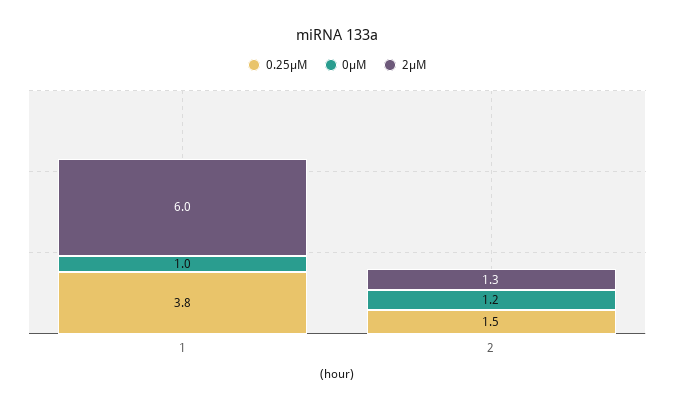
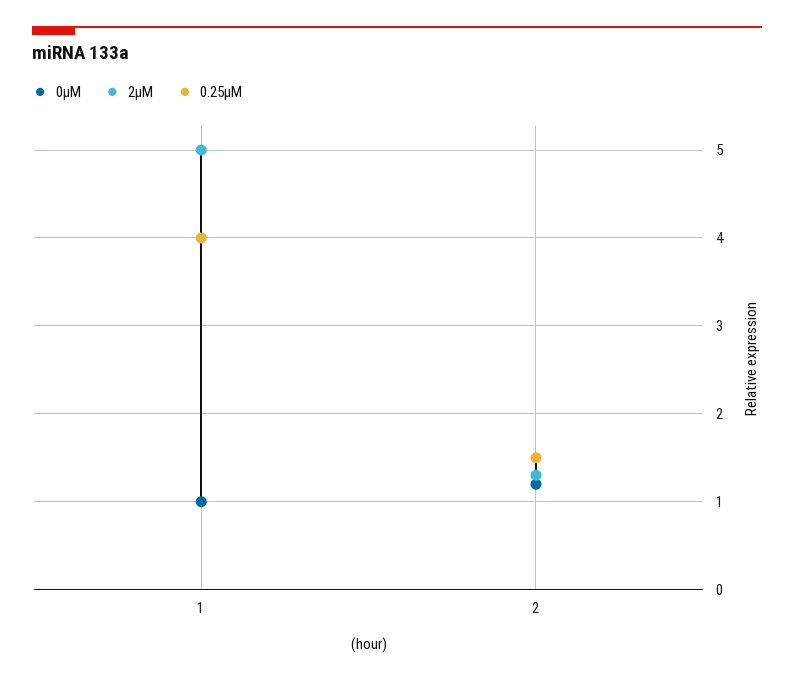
  {
    "0.25μM": {
-     "1": 3.8,
+     "1": 4,
      "2": 1.5
    },
    "0μM": {
      "1": 1,
      "2": 1.2
    },
    "2μM": {
-     "1": 6,
+     "1": 5,
      "2": 1.3
    }
  }

